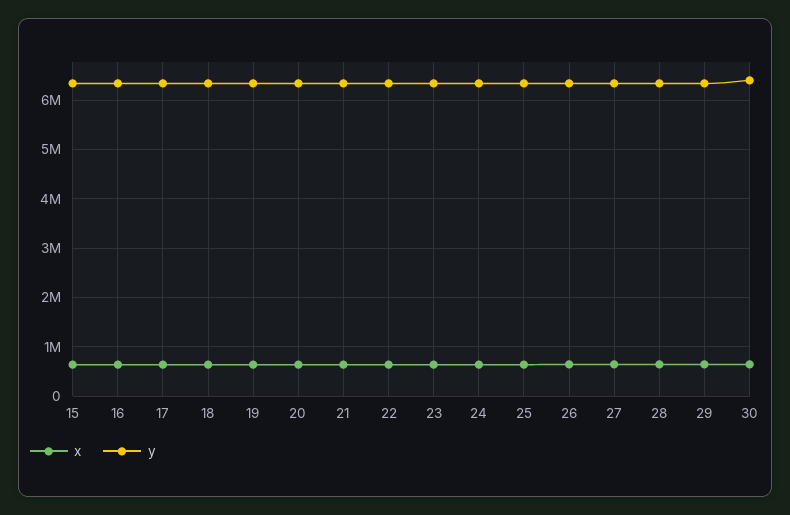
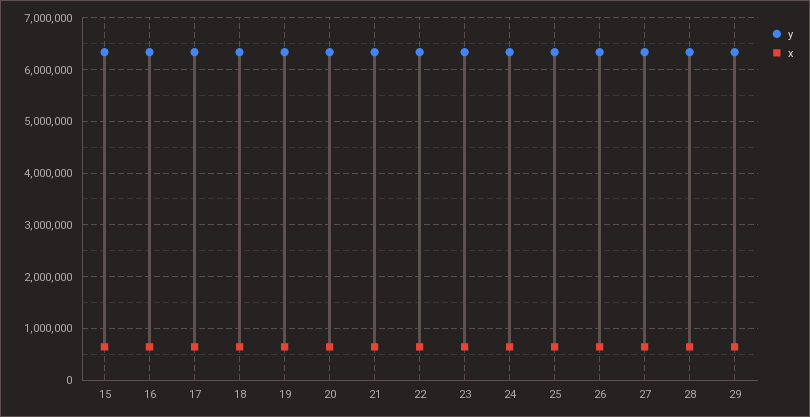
  {
    "x": {
      "15": 600000,
      "16": 600000,
      "17": 600000,
      "18": 600000,
      "19": 600000,
      "20": 600000,
      "21": 600000,
      "22": 600000,
      "23": 600000,
      "24": 600000,
      "25": 600000,
      "26": 600000,
      "27": 600000,
      "28": 600000,
-     "29": 600000,
+     "29": 600000
-     "30": 600000
    },
    "y": {
      "15": 6400000,
      "16": 6400000,
      "17": 6400000,
      "18": 6400000,
      "19": 6400000,
      "20": 6400000,
      "21": 6400000,
      "22": 6400000,
      "23": 6400000,
      "24": 6400000,
      "25": 6400000,
      "26": 6400000,
      "27": 6400000,
      "28": 6400000,
-     "29": 6400000,
+     "29": 6400000
-     "30": 6400000
    }
  }

